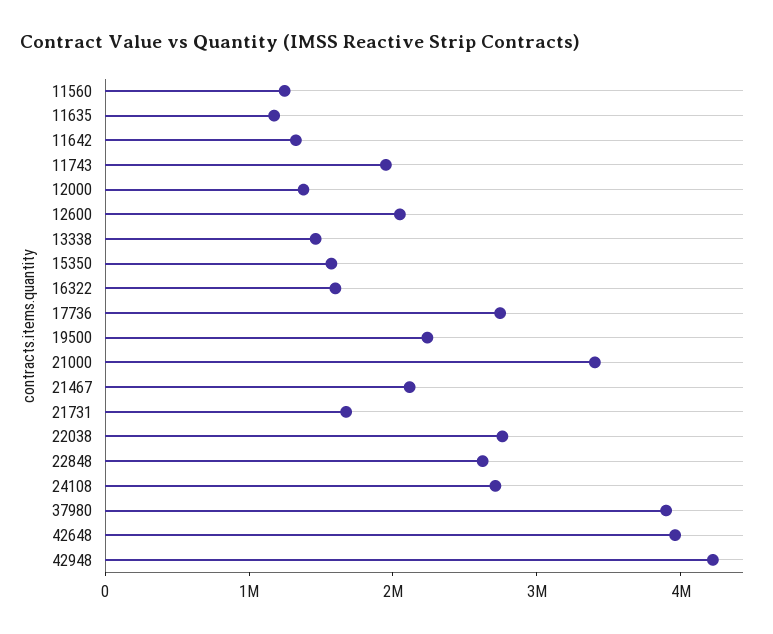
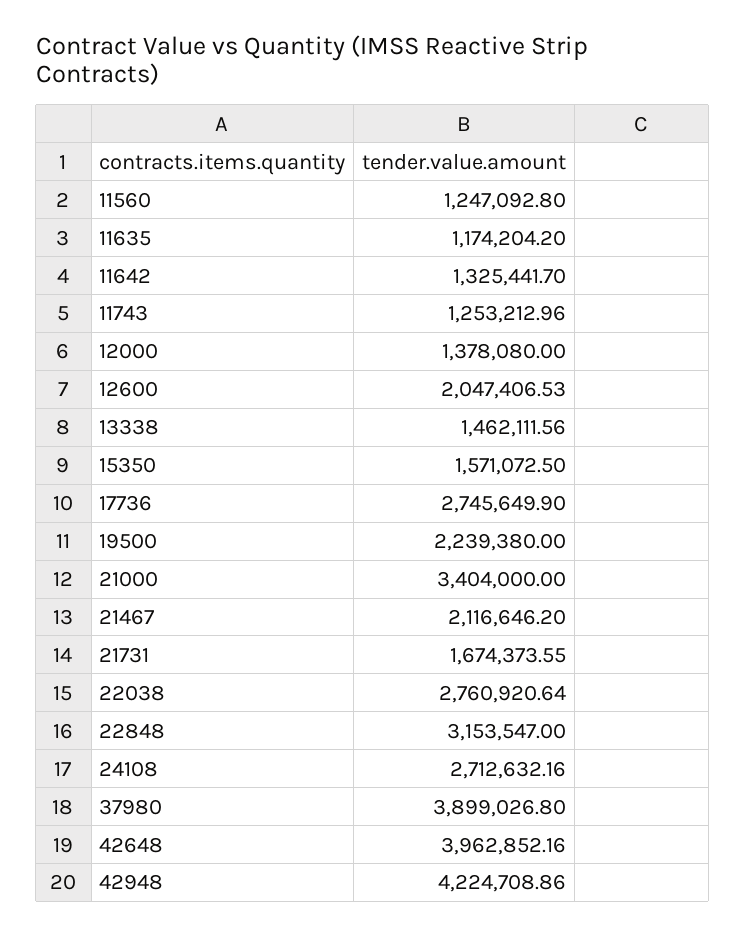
  {
    "11560": 1247092.8,
    "11635": 1174204.2,
    "11642": 1325441.7,
-   "11743": 2000000,
+   "11743": 1253212.96,
    "12000": 1378080,
    "12600": 2047406.53,
    "13338": 1462111.56,
    "15350": 1571072.5,
-   "16322": 1600000,
    "17736": 2745649.9,
    "19500": 2239380,
    "21000": 3404000,
    "21467": 2116646.2,
    "21731": 1674373.55,
    "22038": 2760920.64,
-   "22848": 2600000,
+   "22848": 3153547,
    "24108": 2712632.16,
    "37980": 3899026.8,
    "42648": 3962852.16,
    "42948": 4224708.86
  }

